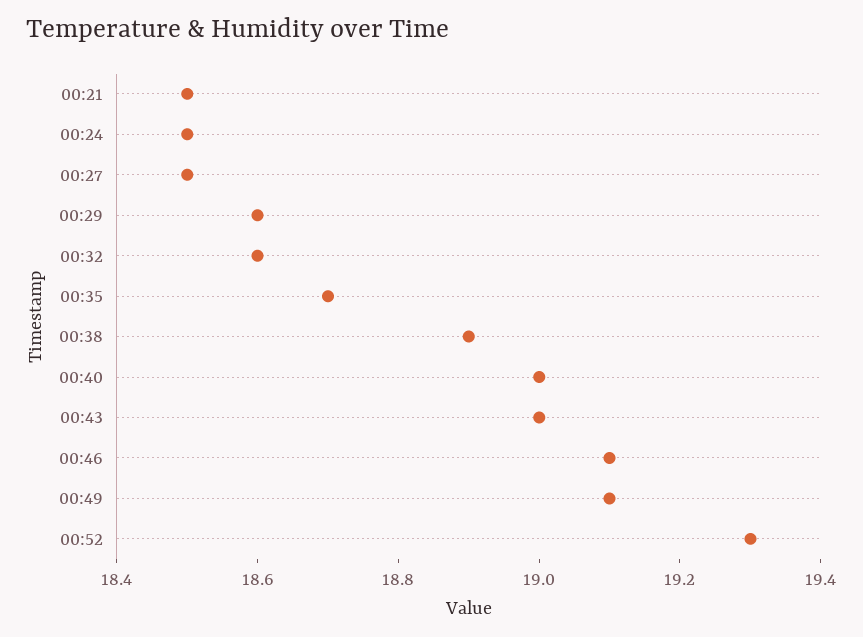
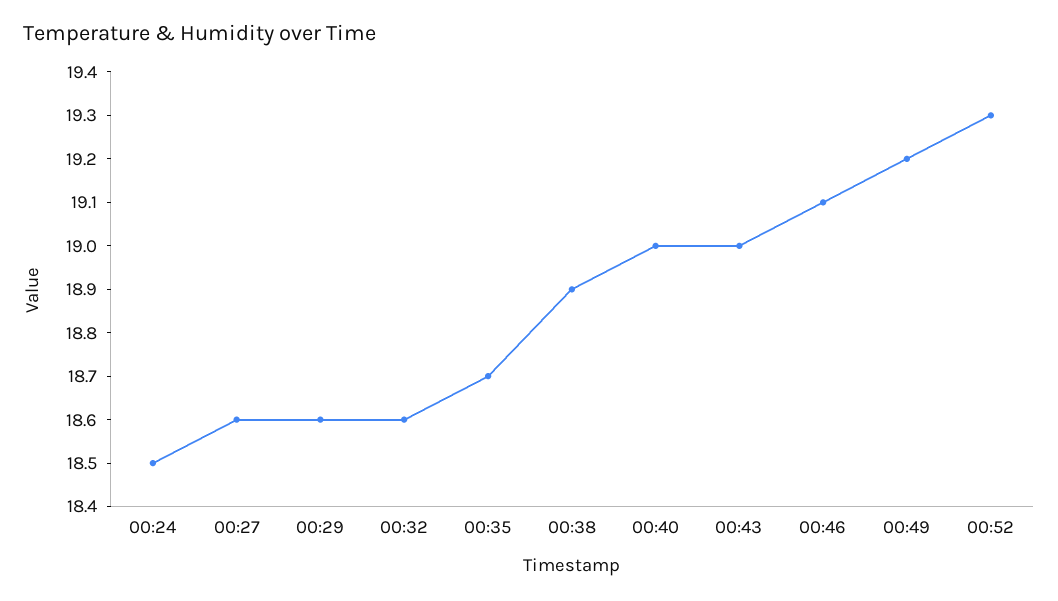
  {
-   "00:21": 18.5,
    "00:24": 18.5,
-   "00:27": 18.5,
+   "00:27": 18.6,
    "00:29": 18.6,
    "00:32": 18.6,
    "00:35": 18.7,
    "00:38": 18.9,
    "00:40": 19,
    "00:43": 19,
    "00:46": 19.1,
-   "00:49": 19.1,
+   "00:49": 19.2,
    "00:52": 19.3
  }

